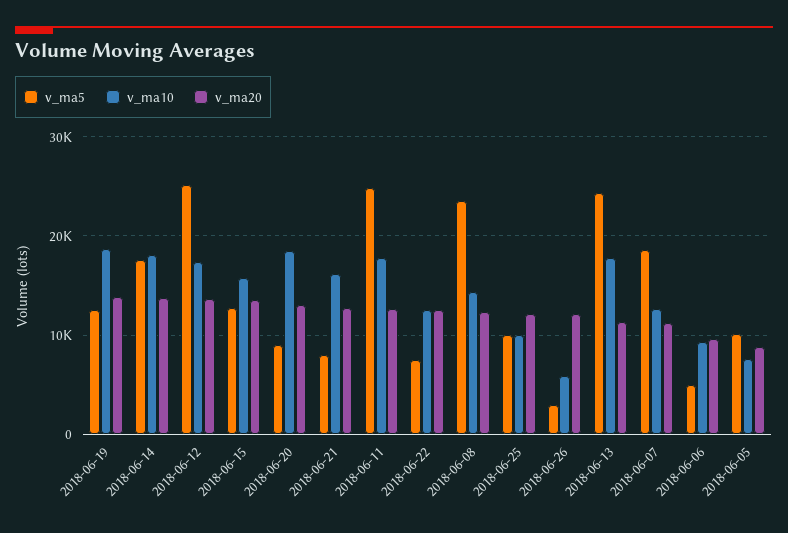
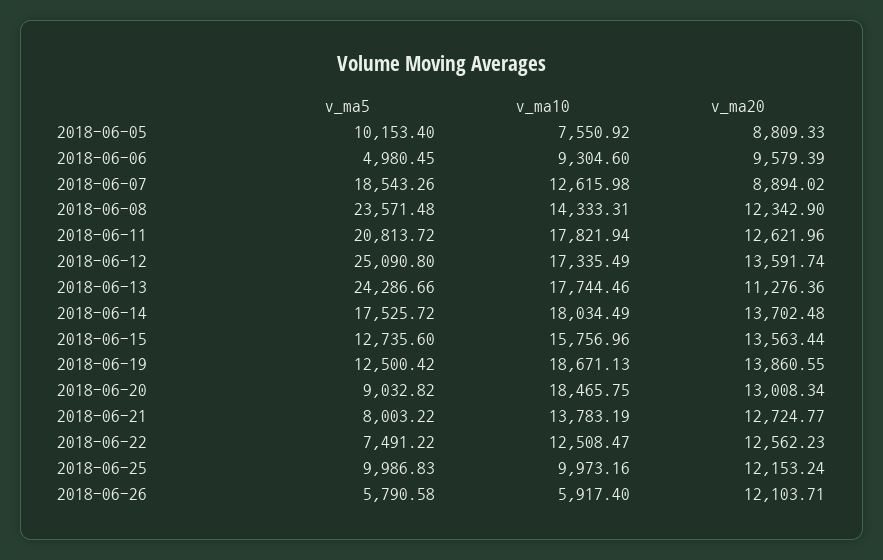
  {
    "v_ma5": {
      "2018-06-19": 12500.42,
      "2018-06-14": 17525.72,
      "2018-06-12": 25090.8,
      "2018-06-15": 12735.6,
      "2018-06-20": 9032.82,
      "2018-06-21": 8003.22,
-     "2018-06-11": 25000,
+     "2018-06-11": 20813.72,
      "2018-06-22": 7491.22,
      "2018-06-08": 23571.48,
      "2018-06-25": 9986.83,
-     "2018-06-26": 3000,
+     "2018-06-26": 5790.58,
      "2018-06-13": 24286.66,
      "2018-06-07": 18543.26,
      "2018-06-06": 4980.45,
      "2018-06-05": 10153.4
    },
    "v_ma10": {
      "2018-06-19": 18671.13,
      "2018-06-14": 18034.49,
      "2018-06-12": 17335.49,
      "2018-06-15": 15756.96,
      "2018-06-20": 18465.75,
-     "2018-06-21": 16000,
+     "2018-06-21": 13783.19,
      "2018-06-11": 17821.94,
      "2018-06-22": 12508.47,
      "2018-06-08": 14333.31,
      "2018-06-25": 9973.16,
      "2018-06-26": 5917.4,
      "2018-06-13": 17744.46,
      "2018-06-07": 12615.98,
      "2018-06-06": 9304.6,
      "2018-06-05": 7550.92
    },
    "v_ma20": {
      "2018-06-19": 13860.55,
      "2018-06-14": 13702.48,
      "2018-06-12": 13591.74,
      "2018-06-15": 13563.44,
      "2018-06-20": 13008.34,
      "2018-06-21": 12724.77,
      "2018-06-11": 12621.96,
      "2018-06-22": 12562.23,
      "2018-06-08": 12342.9,
      "2018-06-25": 12153.24,
      "2018-06-26": 12103.71,
      "2018-06-13": 11276.36,
-     "2018-06-07": 11000,
+     "2018-06-07": 8894.02,
      "2018-06-06": 9579.39,
      "2018-06-05": 8809.33
    }
  }

